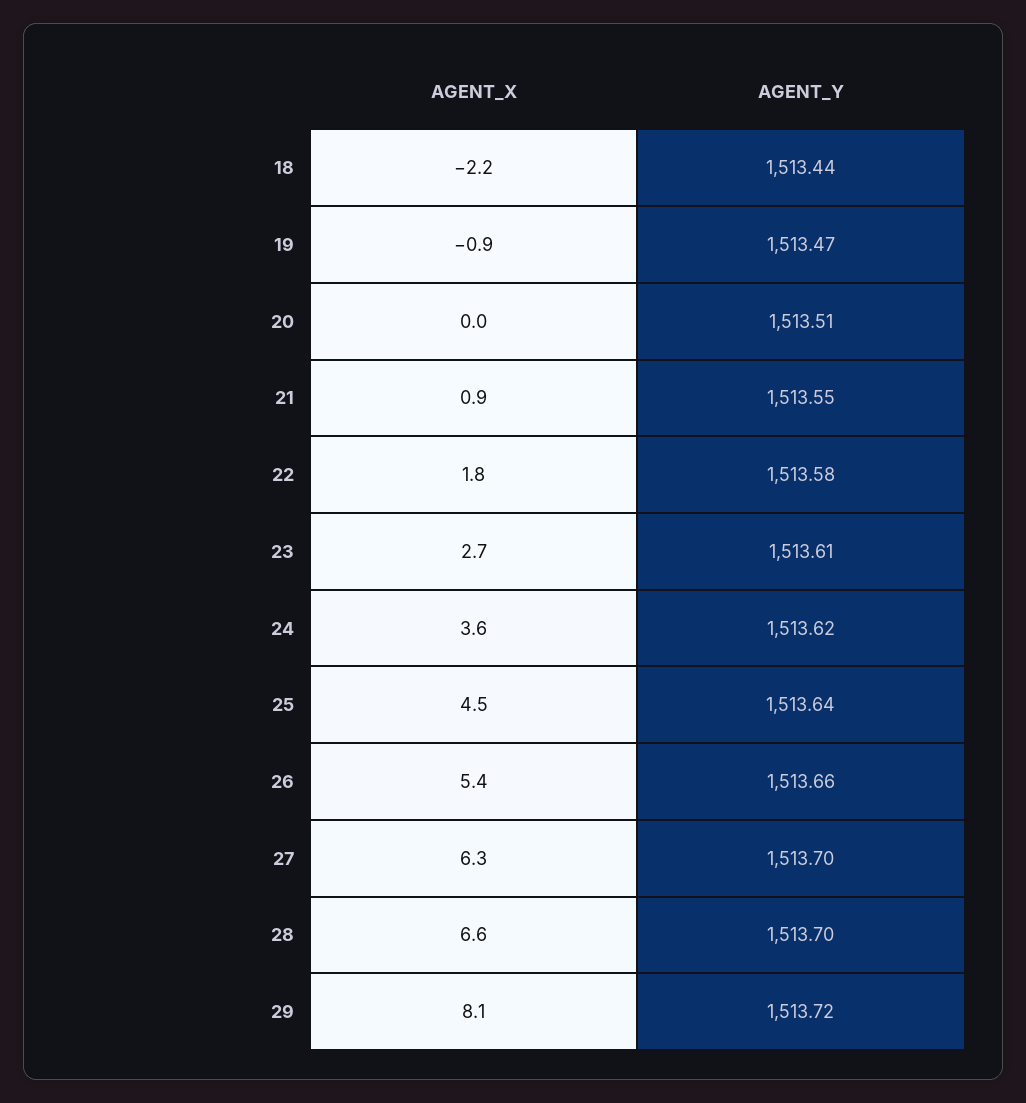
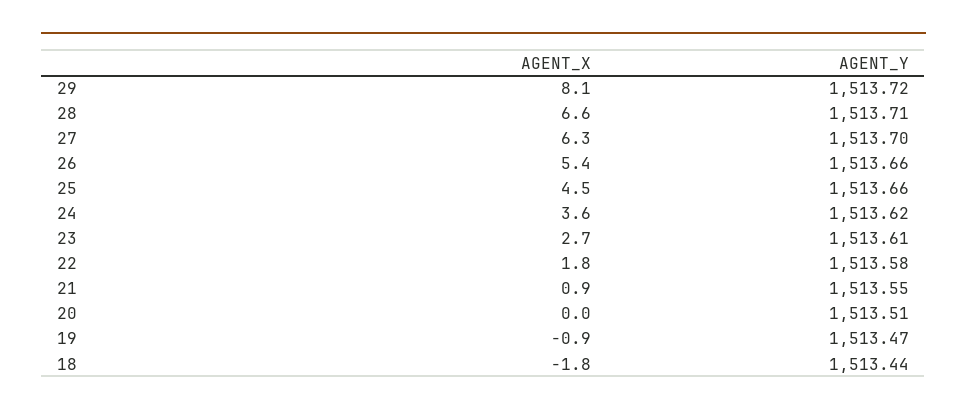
  {
    "AGENT_X": {
-     "18": -2.2,
+     "18": -1.8,
      "19": -0.9,
      "20": 0,
      "21": 0.9,
      "22": 1.8,
      "23": 2.7,
      "24": 3.6,
      "25": 4.5,
      "26": 5.4,
      "27": 6.3,
      "28": 6.6,
      "29": 8.1
    },
    "AGENT_Y": {
      "18": 1513.44,
      "19": 1513.47,
      "20": 1513.51,
      "21": 1513.55,
      "22": 1513.58,
      "23": 1513.61,
      "24": 1513.62,
-     "25": 1513.64,
+     "25": 1513.66,
      "26": 1513.66,
      "27": 1513.7,
-     "28": 1513.7,
+     "28": 1513.71,
      "29": 1513.72
    }
  }

